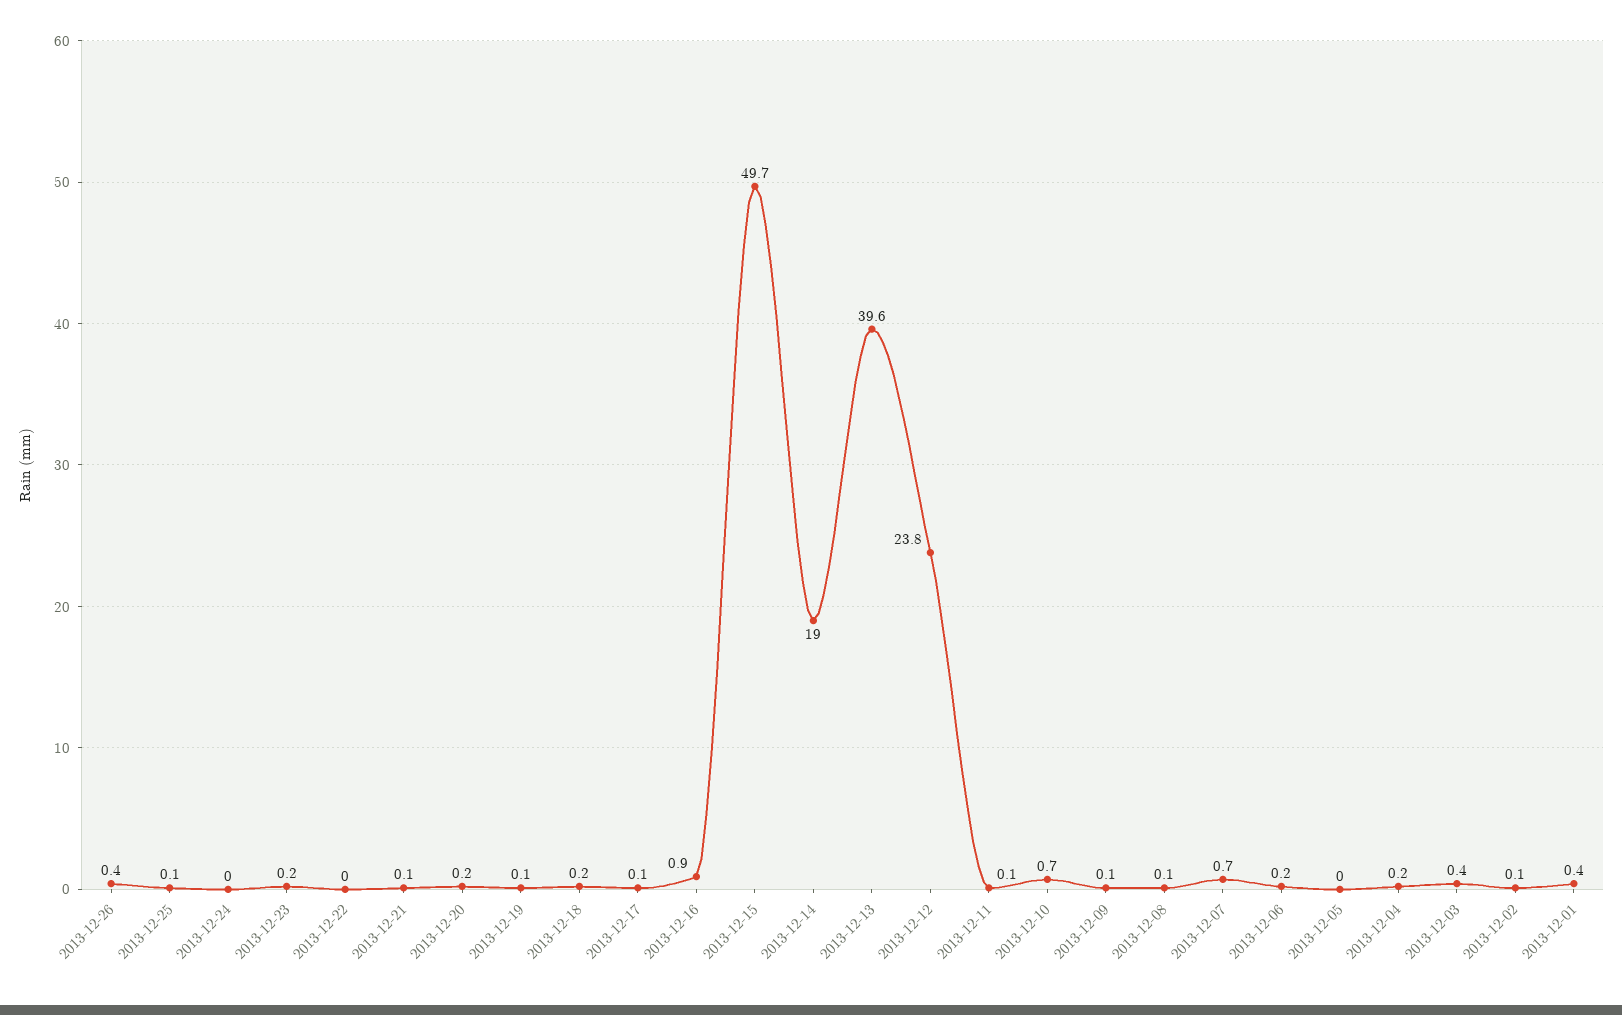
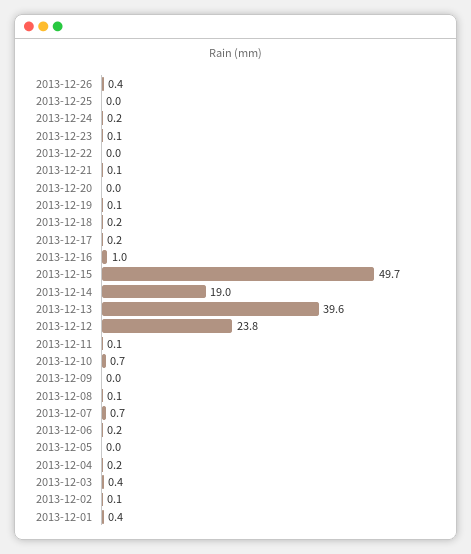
  {
    "2013-12-26": 0.4,
-   "2013-12-25": 0.1,
+   "2013-12-25": 0,
-   "2013-12-24": 0,
+   "2013-12-24": 0.2,
-   "2013-12-23": 0.2,
+   "2013-12-23": 0.1,
    "2013-12-22": 0,
    "2013-12-21": 0.1,
-   "2013-12-20": 0.2,
+   "2013-12-20": 0,
    "2013-12-19": 0.1,
    "2013-12-18": 0.2,
-   "2013-12-17": 0.1,
+   "2013-12-17": 0.2,
-   "2013-12-16": 0.9,
+   "2013-12-16": 1,
    "2013-12-15": 49.7,
    "2013-12-14": 19,
    "2013-12-13": 39.6,
    "2013-12-12": 23.8,
    "2013-12-11": 0.1,
    "2013-12-10": 0.7,
-   "2013-12-09": 0.1,
+   "2013-12-09": 0,
    "2013-12-08": 0.1,
    "2013-12-07": 0.7,
    "2013-12-06": 0.2,
    "2013-12-05": 0,
    "2013-12-04": 0.2,
    "2013-12-03": 0.4,
    "2013-12-02": 0.1,
    "2013-12-01": 0.4
  }

